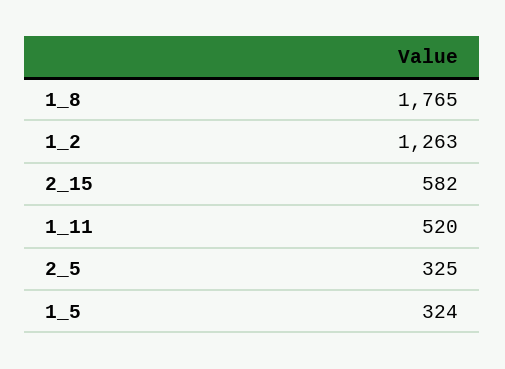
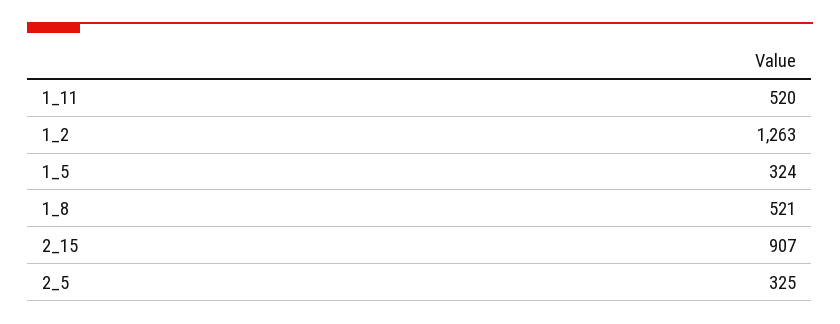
  {
-   "1_8": 1765,
+   "1_8": 521,
    "1_2": 1263,
-   "2_15": 582,
+   "2_15": 907,
    "1_11": 520,
    "2_5": 325,
    "1_5": 324
  }

